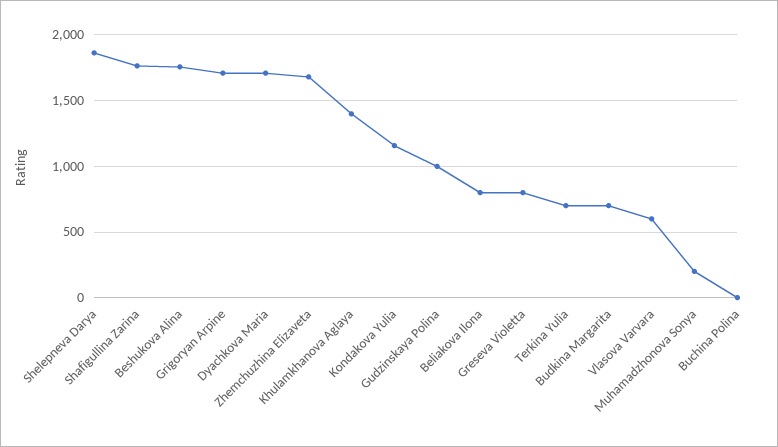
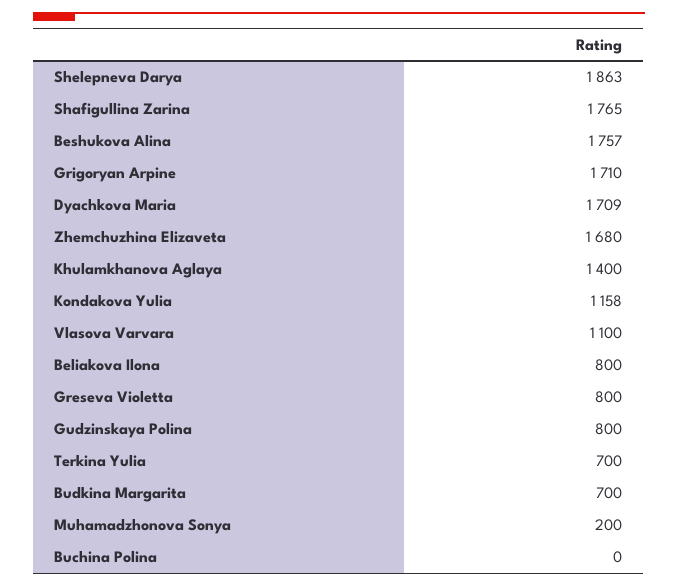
  {
    "Shelepneva Darya": 1863,
    "Shafigullina Zarina": 1765,
    "Beshukova Alina": 1757,
    "Grigoryan Arpine": 1710,
    "Dyachkova Maria": 1709,
    "Zhemchuzhina Elizaveta": 1680,
    "Khulamkhanova Aglaya": 1400,
    "Kondakova Yulia": 1158,
-   "Gudzinskaya Polina": 1000,
+   "Gudzinskaya Polina": 800,
    "Beliakova Ilona": 800,
    "Greseva Violetta": 800,
    "Terkina Yulia": 700,
    "Budkina Margarita": 700,
-   "Vlasova Varvara": 600,
+   "Vlasova Varvara": 1100,
    "Muhamadzhonova Sonya": 200,
    "Buchina Polina": 0
  }

